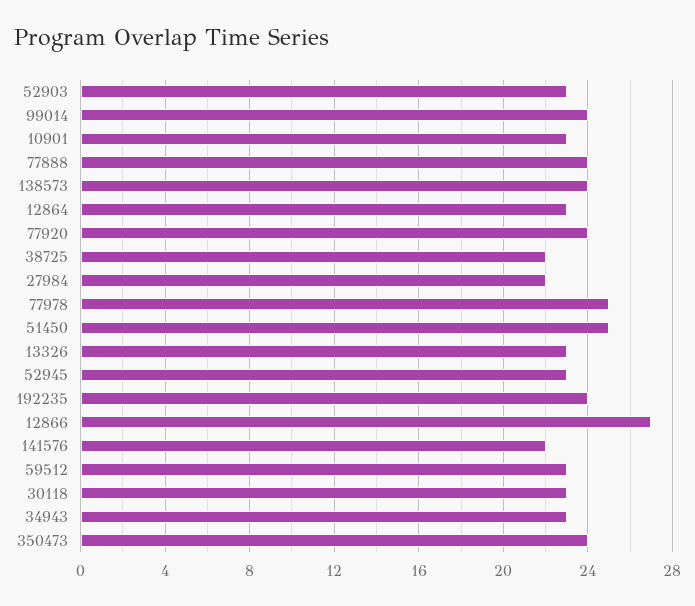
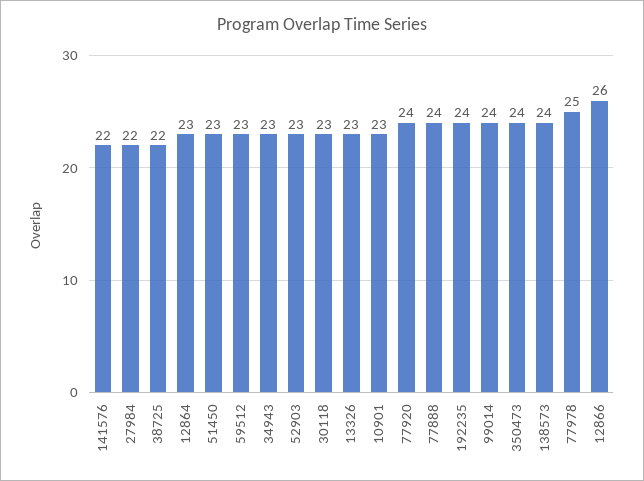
  {
    "52903": 23,
    "99014": 24,
    "10901": 23,
    "77888": 24,
    "138573": 24,
    "12864": 23,
    "77920": 24,
    "38725": 22,
    "27984": 22,
    "77978": 25,
-   "51450": 25,
+   "51450": 23,
    "13326": 23,
-   "52945": 23,
    "192235": 24,
-   "12866": 27,
+   "12866": 26,
    "141576": 22,
    "59512": 23,
    "30118": 23,
    "34943": 23,
    "350473": 24
  }

